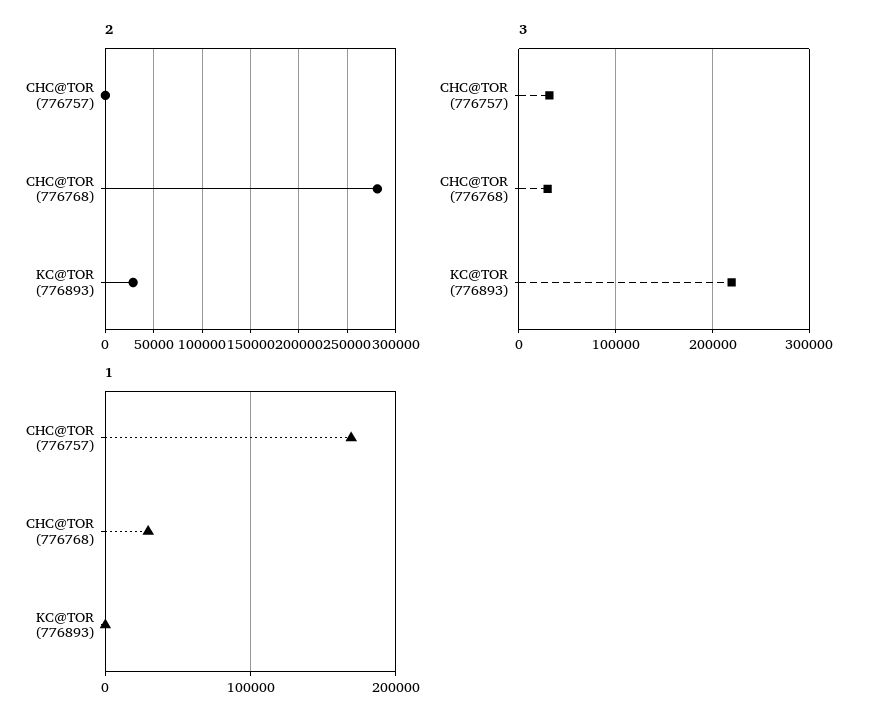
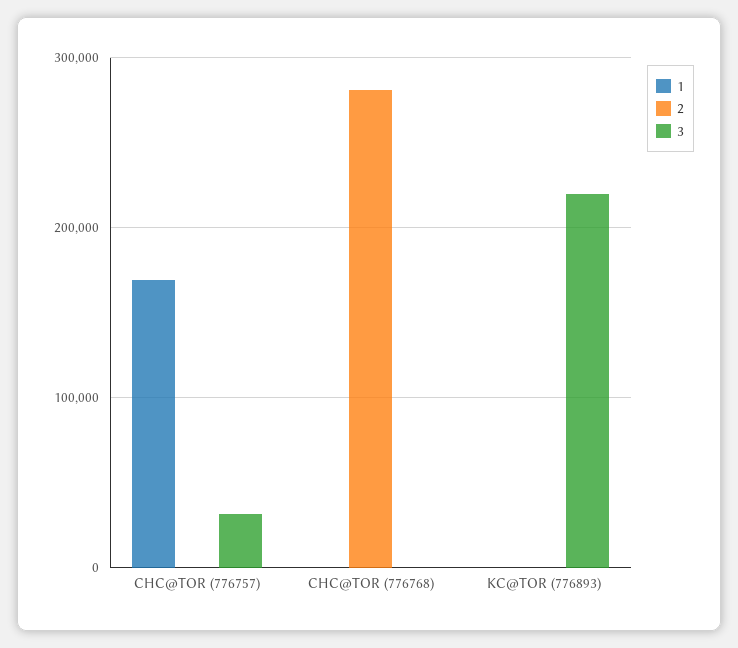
  {
    "2": {
      "CHC@TOR (776757)": 0,
      "CHC@TOR (776768)": 280000,
-     "KC@TOR (776893)": 30000
+     "KC@TOR (776893)": 0
    },
    "3": {
      "CHC@TOR (776757)": 30000,
-     "CHC@TOR (776768)": 30000,
+     "CHC@TOR (776768)": 0,
      "KC@TOR (776893)": 220000
    },
    "1": {
      "CHC@TOR (776757)": 170000,
-     "CHC@TOR (776768)": 30000,
+     "CHC@TOR (776768)": 0,
      "KC@TOR (776893)": 0
    }
  }

